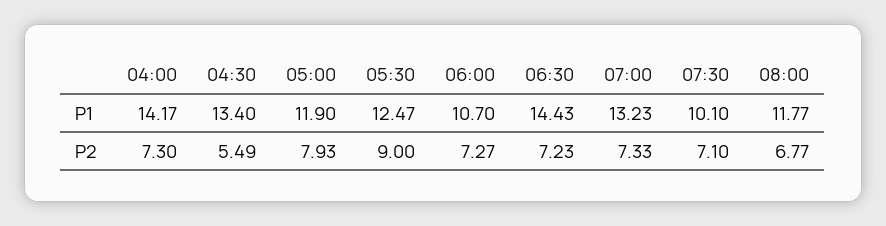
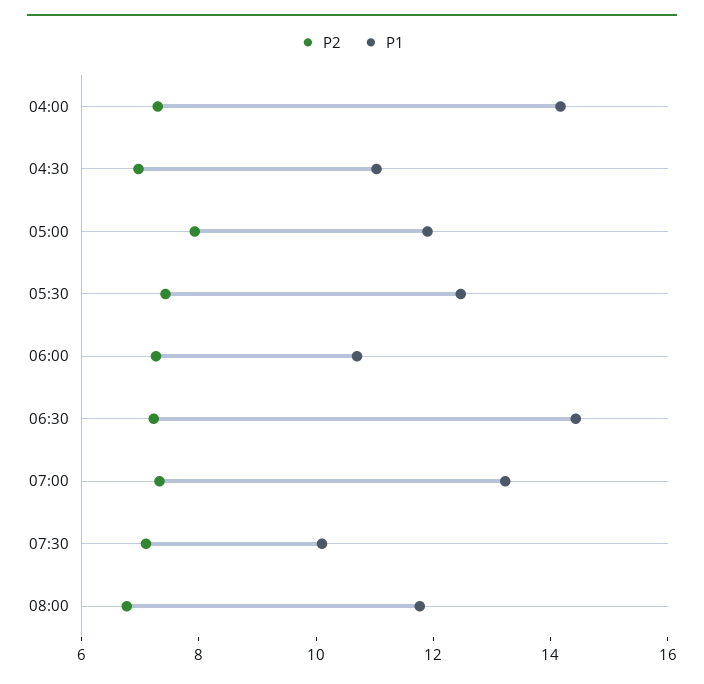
  {
    "P1": {
      "04:00": 14.17,
-     "04:30": 13.4,
+     "04:30": 11,
      "05:00": 11.9,
      "05:30": 12.47,
      "06:00": 10.7,
      "06:30": 14.43,
      "07:00": 13.23,
      "07:30": 10.1,
      "08:00": 11.77
    },
    "P2": {
      "04:00": 7.3,
-     "04:30": 5.49,
+     "04:30": 7,
      "05:00": 7.93,
-     "05:30": 9,
+     "05:30": 7.5,
      "06:00": 7.27,
      "06:30": 7.23,
      "07:00": 7.33,
      "07:30": 7.1,
      "08:00": 6.77
    }
  }

